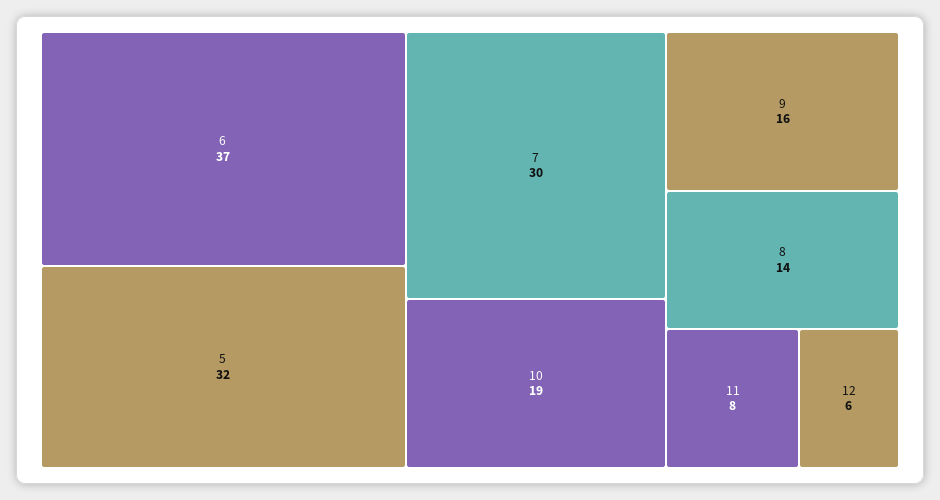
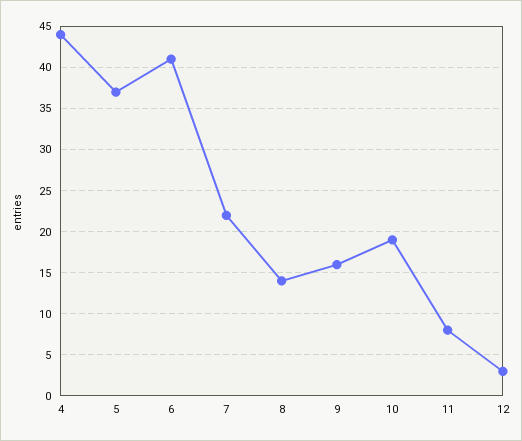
  {
-   "6": 37,
+   "6": 41,
-   "5": 32,
+   "5": 37,
-   "7": 30,
+   "7": 22,
    "10": 19,
    "9": 16,
    "8": 14,
    "11": 8,
-   "12": 6
+   "12": 3,
+   "4": 44
  }

